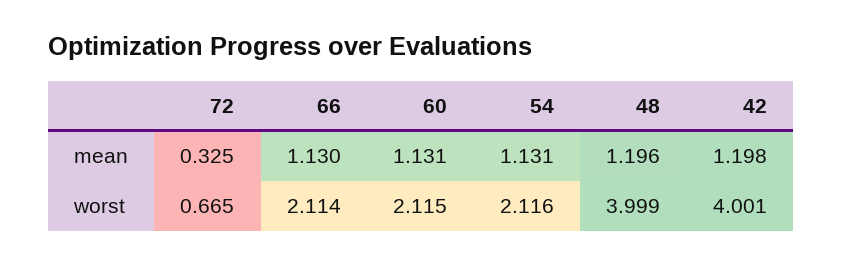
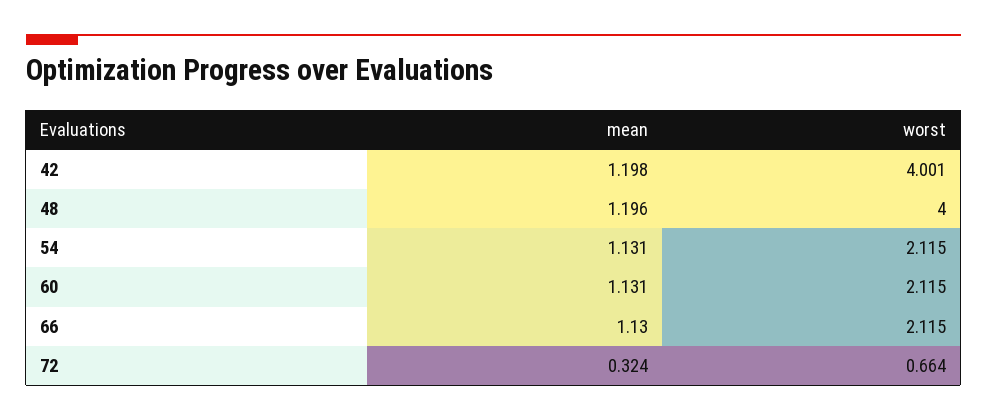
  {
    "72": {
-     "mean": 0.325,
+     "mean": 0.324,
-     "worst": 0.665
+     "worst": 0.664
    },
    "66": {
      "mean": 1.13,
-     "worst": 2.114
+     "worst": 2.115
    },
    "60": {
      "mean": 1.131,
      "worst": 2.115
    },
    "54": {
      "mean": 1.131,
-     "worst": 2.116
+     "worst": 2.115
    },
    "48": {
      "mean": 1.196,
-     "worst": 3.999
+     "worst": 4
    },
    "42": {
      "mean": 1.198,
      "worst": 4.001
    }
  }

